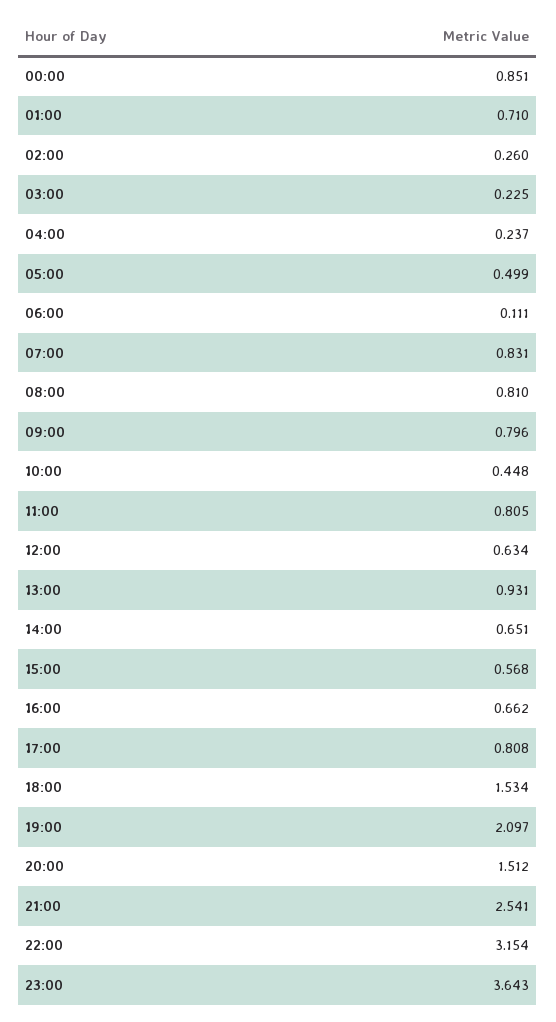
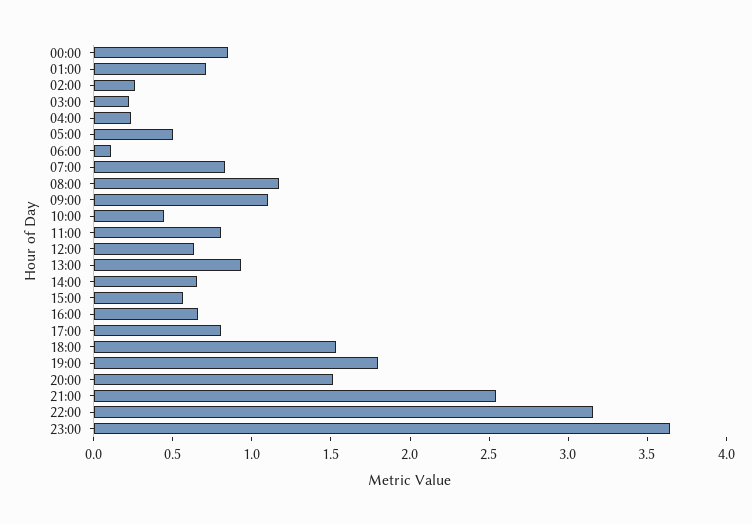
  {
    "00:00": 0.851,
    "01:00": 0.71,
    "02:00": 0.26,
    "03:00": 0.225,
    "04:00": 0.237,
    "05:00": 0.499,
    "06:00": 0.111,
    "07:00": 0.831,
-   "08:00": 0.81,
+   "08:00": 1.2,
-   "09:00": 0.796,
+   "09:00": 1.1,
    "10:00": 0.448,
    "11:00": 0.805,
    "12:00": 0.634,
    "13:00": 0.931,
    "14:00": 0.651,
    "15:00": 0.568,
    "16:00": 0.662,
    "17:00": 0.808,
    "18:00": 1.534,
-   "19:00": 2.097,
+   "19:00": 1.8,
    "20:00": 1.512,
    "21:00": 2.541,
    "22:00": 3.154,
    "23:00": 3.643
  }

